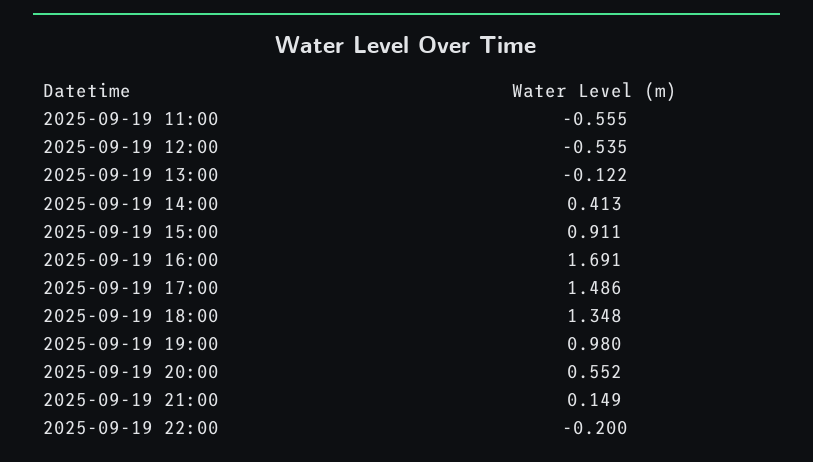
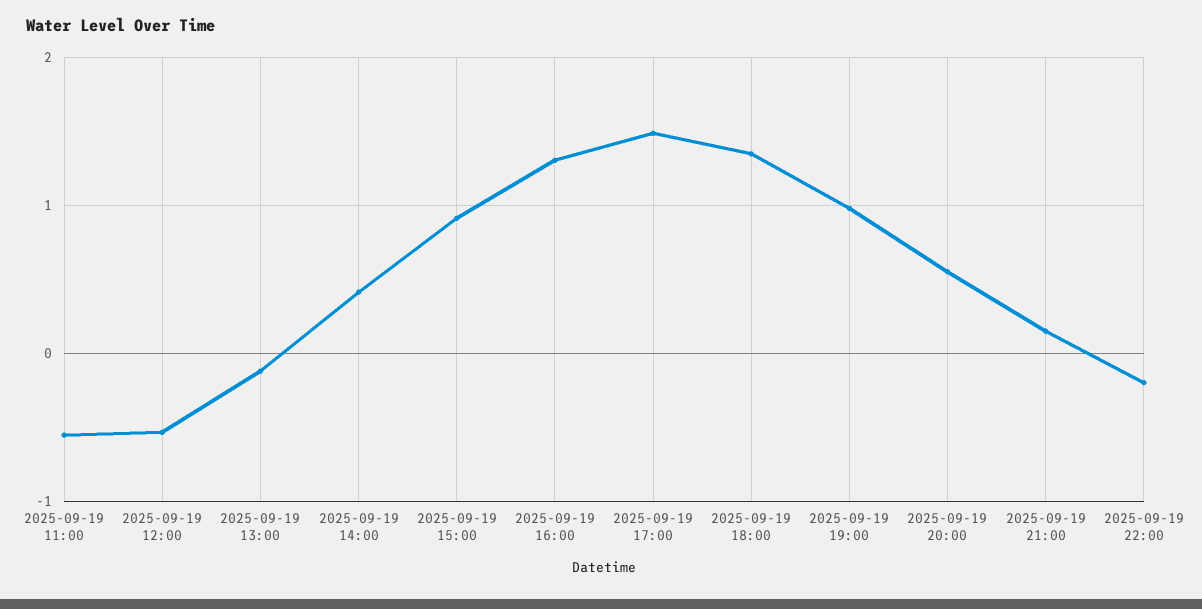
  {
    "2025-09-19 11:00": -0.555,
    "2025-09-19 12:00": -0.535,
    "2025-09-19 13:00": -0.122,
    "2025-09-19 14:00": 0.413,
    "2025-09-19 15:00": 0.911,
-   "2025-09-19 16:00": 1.691,
+   "2025-09-19 16:00": 1.3,
    "2025-09-19 17:00": 1.486,
    "2025-09-19 18:00": 1.348,
    "2025-09-19 19:00": 0.98,
    "2025-09-19 20:00": 0.552,
    "2025-09-19 21:00": 0.149,
    "2025-09-19 22:00": -0.2
  }

